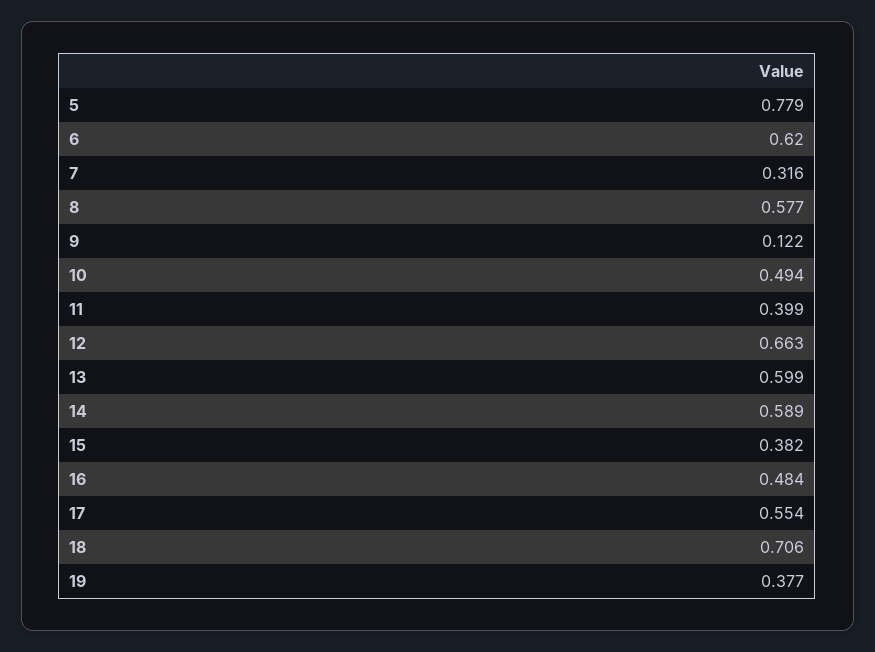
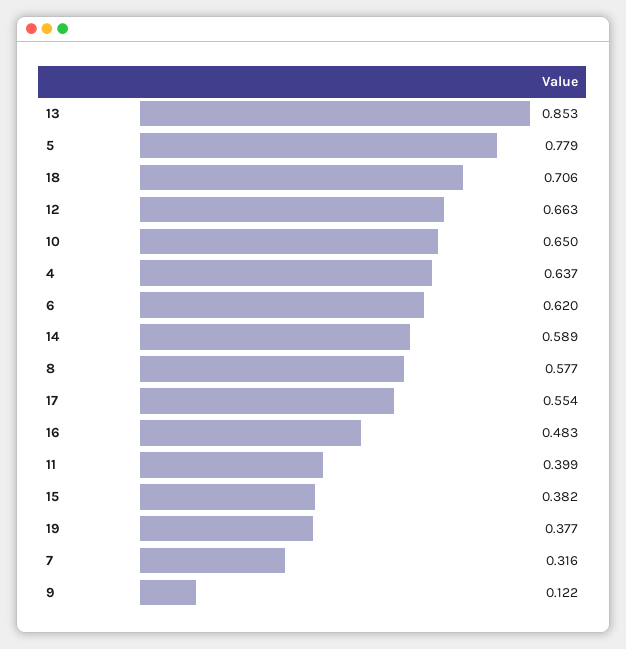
  {
    "5": 0.779,
    "6": 0.62,
    "7": 0.316,
    "8": 0.577,
    "9": 0.122,
-   "10": 0.494,
+   "10": 0.65,
    "11": 0.399,
    "12": 0.663,
-   "13": 0.599,
+   "13": 0.853,
    "14": 0.589,
    "15": 0.382,
-   "16": 0.484,
+   "16": 0.483,
    "17": 0.554,
    "18": 0.706,
-   "19": 0.377
+   "19": 0.377,
+   "4": 0.637
  }

